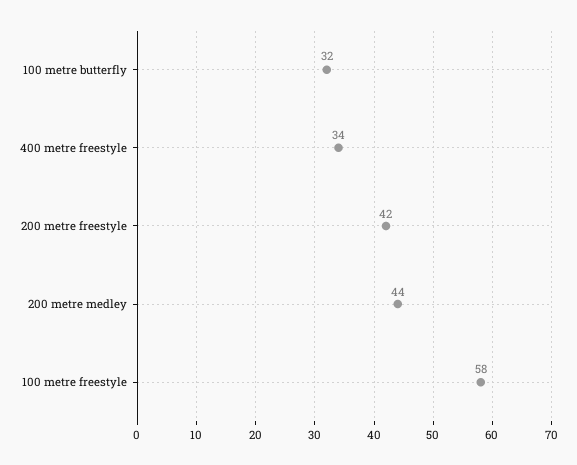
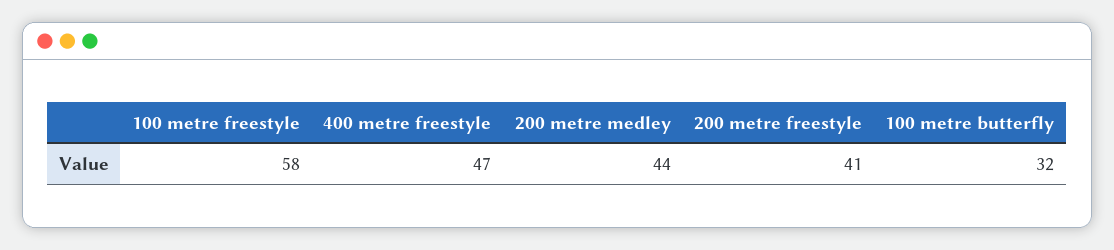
  {
    "100 metre butterfly": 32,
-   "400 metre freestyle": 34,
+   "400 metre freestyle": 47,
-   "200 metre freestyle": 42,
+   "200 metre freestyle": 41,
    "200 metre medley": 44,
    "100 metre freestyle": 58
  }

